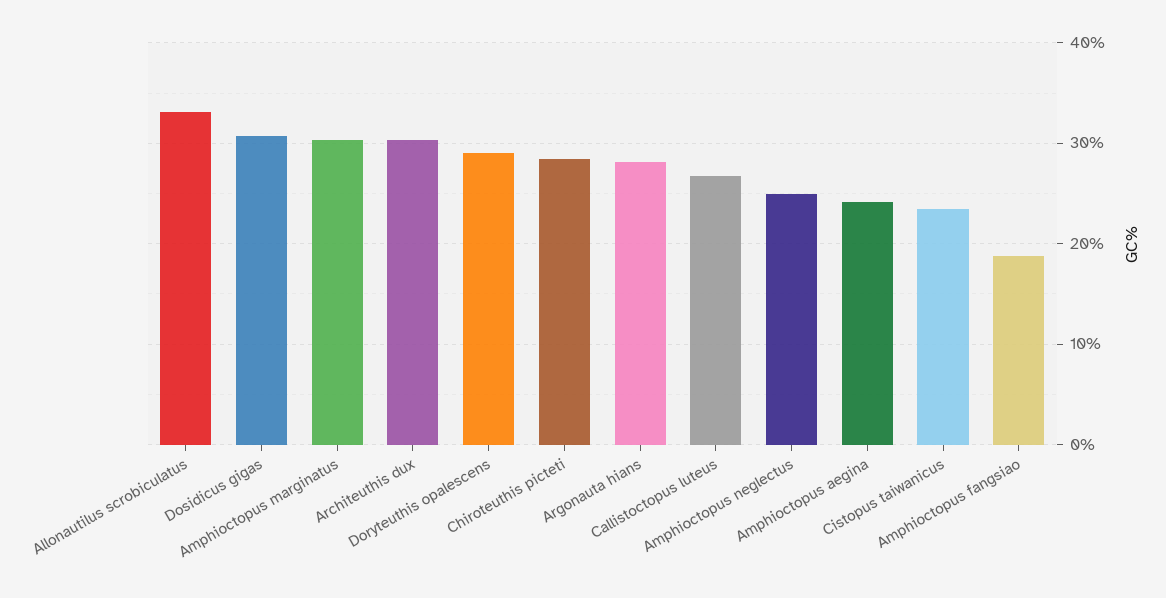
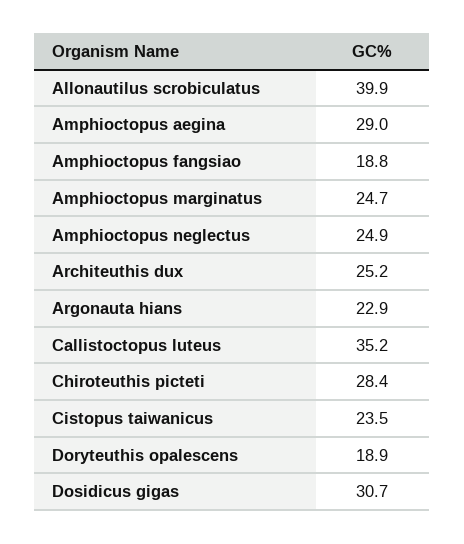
  {
-   "Allonautilus scrobiculatus": 33,
+   "Allonautilus scrobiculatus": 39.9,
    "Dosidicus gigas": 30.7,
-   "Amphioctopus marginatus": 30,
+   "Amphioctopus marginatus": 24.7,
-   "Architeuthis dux": 30,
+   "Architeuthis dux": 25.2,
-   "Doryteuthis opalescens": 29,
+   "Doryteuthis opalescens": 18.9,
    "Chiroteuthis picteti": 28.4,
-   "Argonauta hians": 28,
+   "Argonauta hians": 22.9,
-   "Callistoctopus luteus": 27,
+   "Callistoctopus luteus": 35.2,
    "Amphioctopus neglectus": 24.9,
-   "Amphioctopus aegina": 24,
+   "Amphioctopus aegina": 29,
    "Cistopus taiwanicus": 23.5,
    "Amphioctopus fangsiao": 18.8
  }

